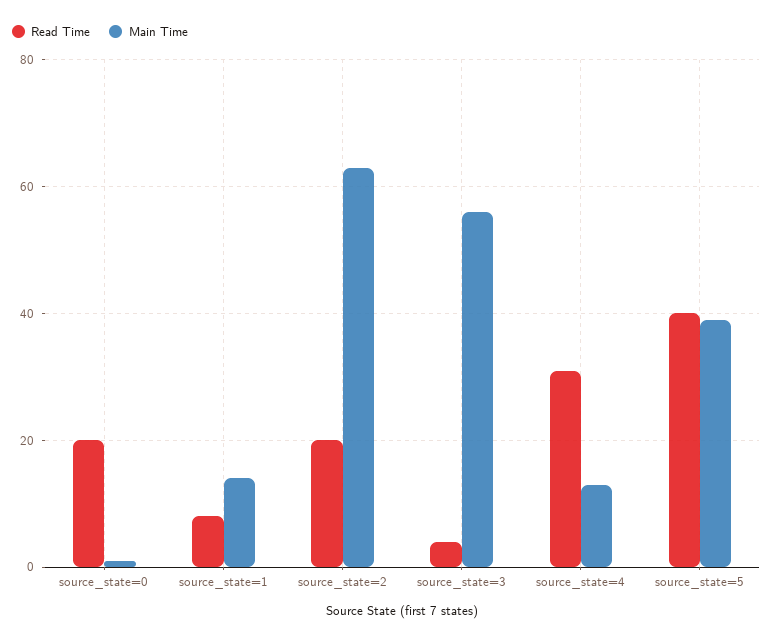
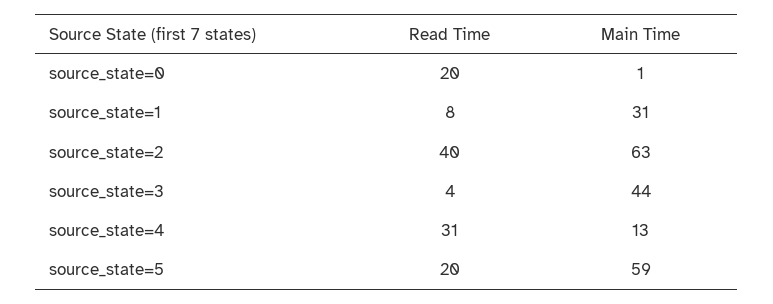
  {
    "Read Time": {
      "source_state=0": 20,
      "source_state=1": 8,
-     "source_state=2": 20,
+     "source_state=2": 40,
      "source_state=3": 4,
      "source_state=4": 31,
-     "source_state=5": 40
+     "source_state=5": 20
    },
    "Main Time": {
      "source_state=0": 1,
-     "source_state=1": 15,
+     "source_state=1": 31,
      "source_state=2": 63,
-     "source_state=3": 55,
+     "source_state=3": 44,
      "source_state=4": 13,
-     "source_state=5": 40
+     "source_state=5": 59
    }
  }

